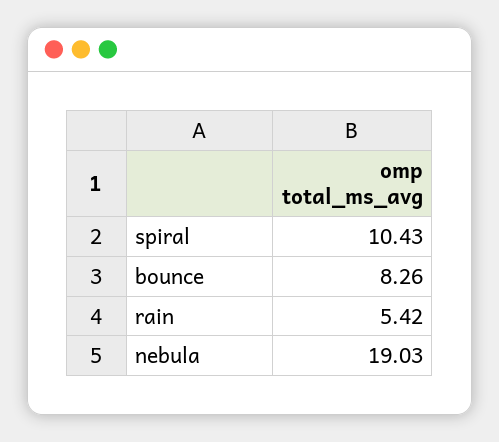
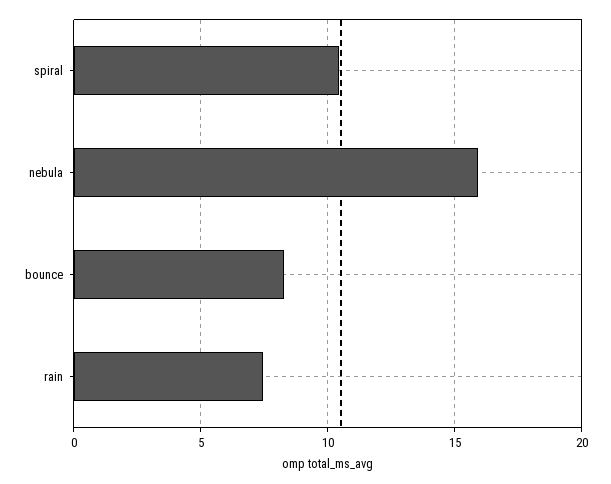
  {
    "spiral": 10.43,
    "bounce": 8.26,
-   "rain": 5.42,
+   "rain": 7.5,
-   "nebula": 19.03
+   "nebula": 16
  }

